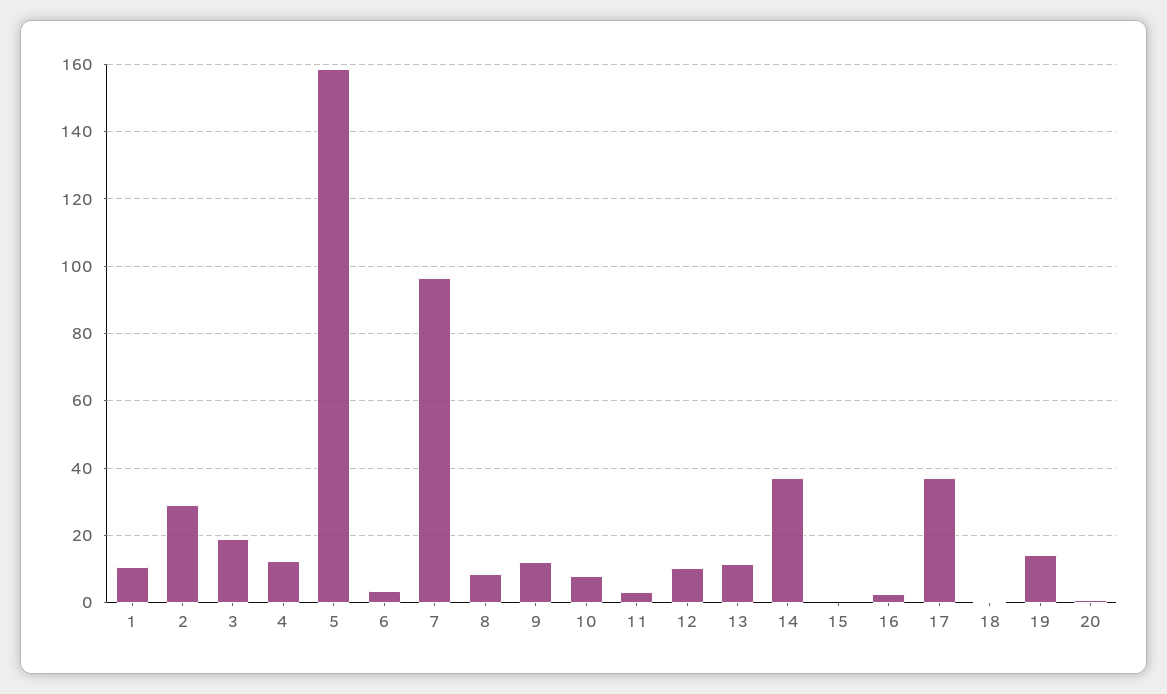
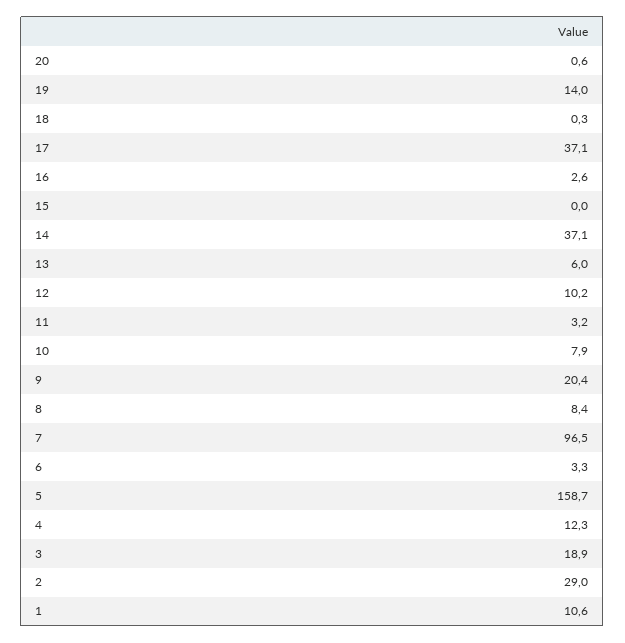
  {
    "1": 10.6,
    "2": 29,
    "3": 18.9,
    "4": 12.3,
    "5": 158.7,
    "6": 3.3,
    "7": 96.5,
    "8": 8.4,
-   "9": 12,
+   "9": 20.4,
    "10": 7.9,
    "11": 3.2,
    "12": 10.2,
-   "13": 12,
+   "13": 6,
    "14": 37.1,
    "15": 0,
    "16": 2.6,
    "17": 37.1,
    "18": 0.3,
    "19": 14,
    "20": 0.6
  }

